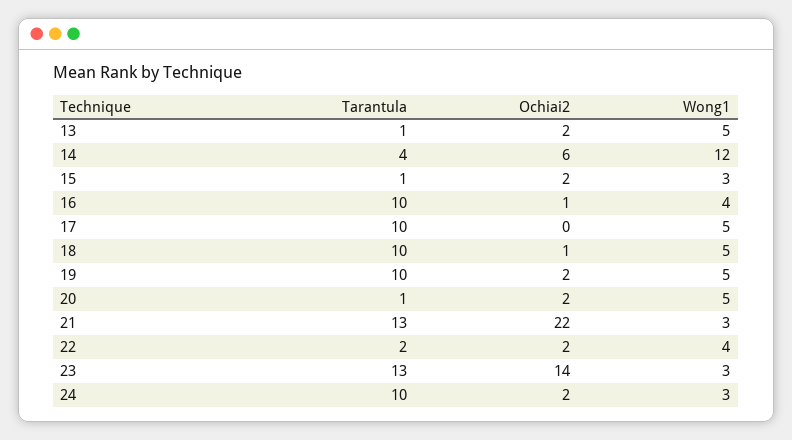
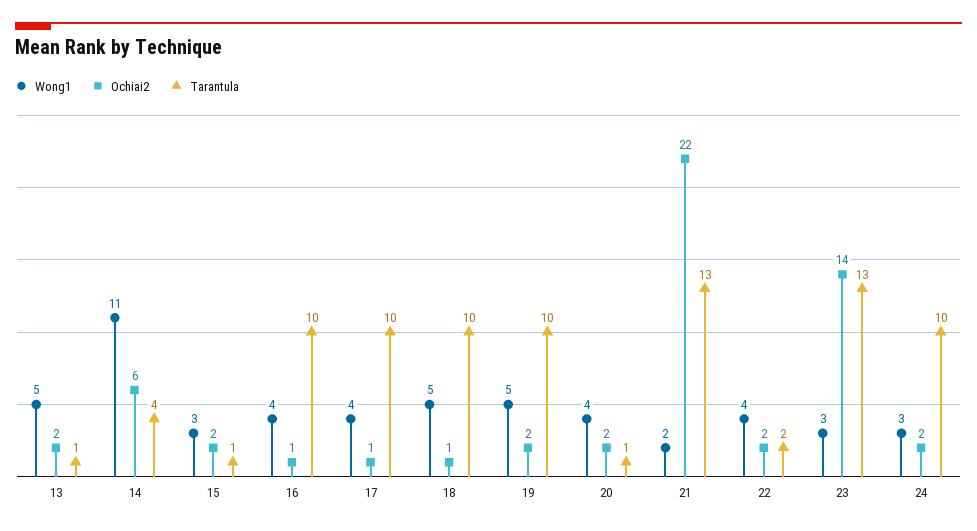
  {
    "Tarantula": {
      "13": 1,
      "14": 4,
      "15": 1,
      "16": 10,
      "17": 10,
      "18": 10,
      "19": 10,
      "20": 1,
      "21": 13,
      "22": 2,
      "23": 13,
      "24": 10
    },
    "Ochiai2": {
      "13": 2,
      "14": 6,
      "15": 2,
      "16": 1,
-     "17": 0,
+     "17": 1,
      "18": 1,
      "19": 2,
      "20": 2,
      "21": 22,
      "22": 2,
      "23": 14,
      "24": 2
    },
    "Wong1": {
      "13": 5,
-     "14": 12,
+     "14": 11,
      "15": 3,
      "16": 4,
-     "17": 5,
+     "17": 4,
      "18": 5,
      "19": 5,
-     "20": 5,
+     "20": 4,
-     "21": 3,
+     "21": 2,
      "22": 4,
      "23": 3,
      "24": 3
    }
  }

